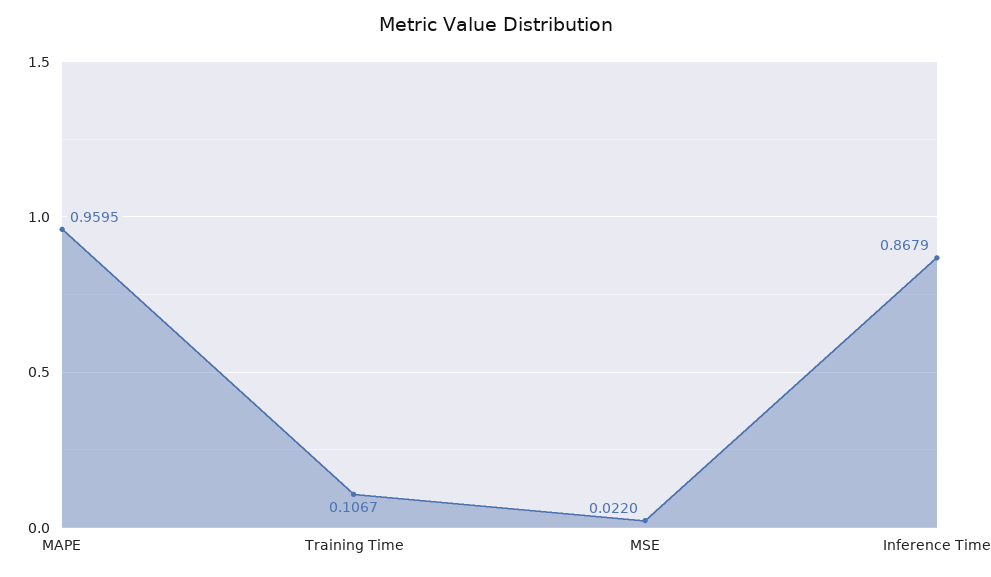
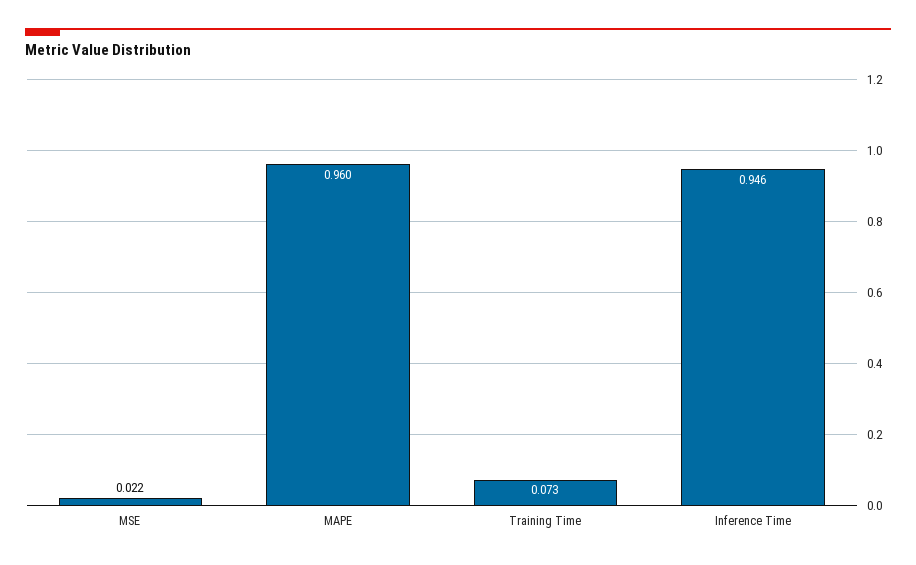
  {
    "MAPE": 0.9595,
-   "Training Time": 0.1067,
+   "Training Time": 0.073,
    "MSE": 0.022,
-   "Inference Time": 0.8679
+   "Inference Time": 0.946
  }

